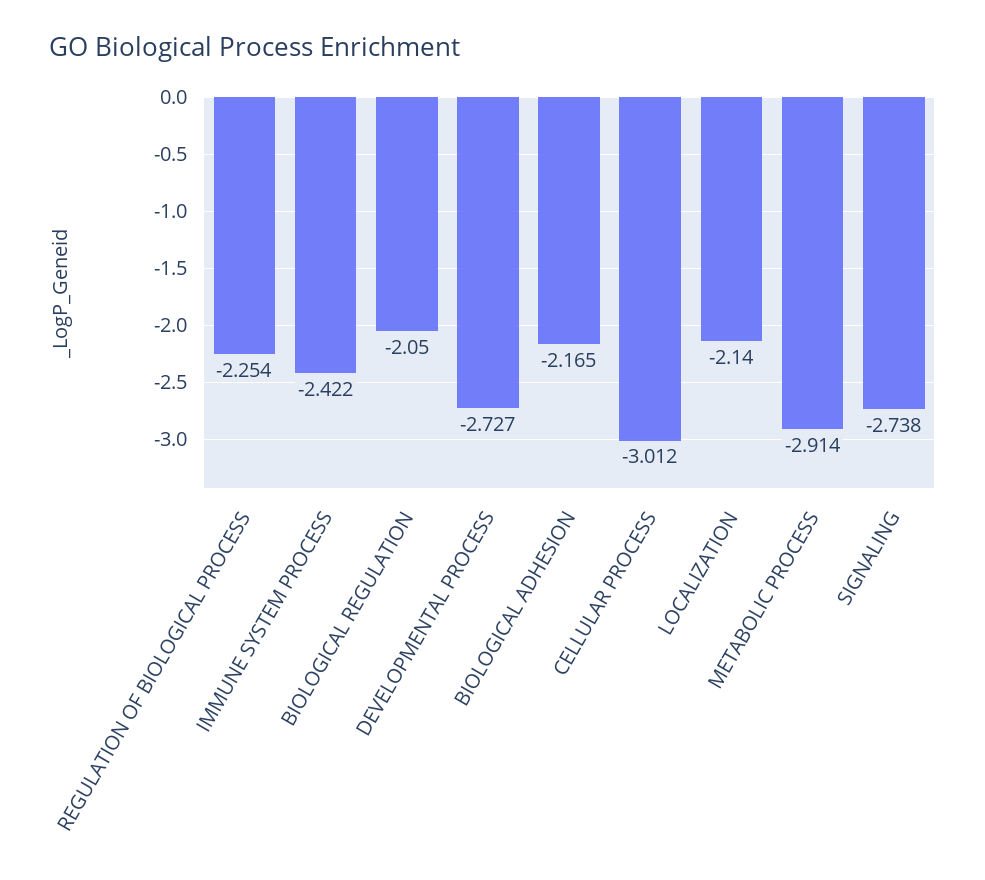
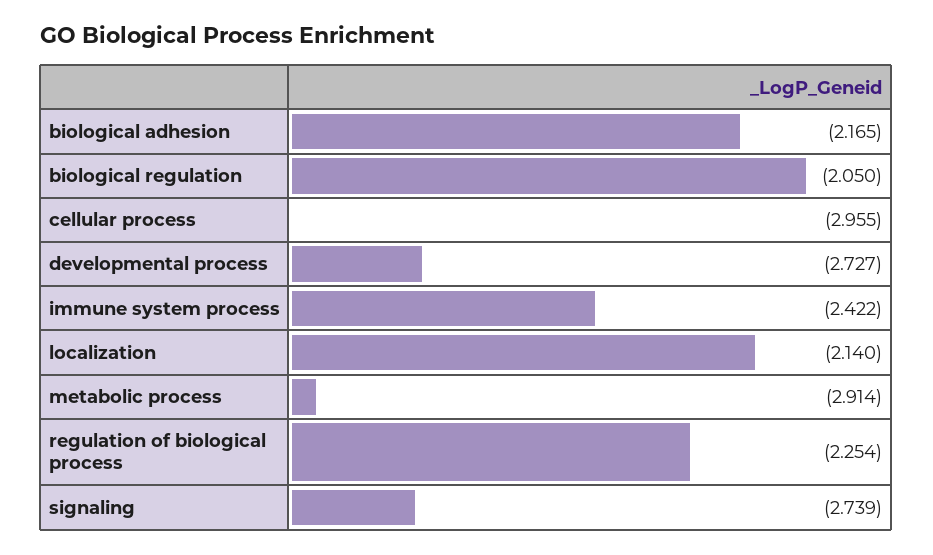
  {
    "REGULATION OF BIOLOGICAL PROCESS": -2.254,
    "IMMUNE SYSTEM PROCESS": -2.422,
    "BIOLOGICAL REGULATION": -2.05,
    "DEVELOPMENTAL PROCESS": -2.727,
    "BIOLOGICAL ADHESION": -2.165,
-   "CELLULAR PROCESS": -3.012,
+   "CELLULAR PROCESS": -2.955,
    "LOCALIZATION": -2.14,
    "METABOLIC PROCESS": -2.914,
-   "SIGNALING": -2.738
+   "SIGNALING": -2.739
  }

